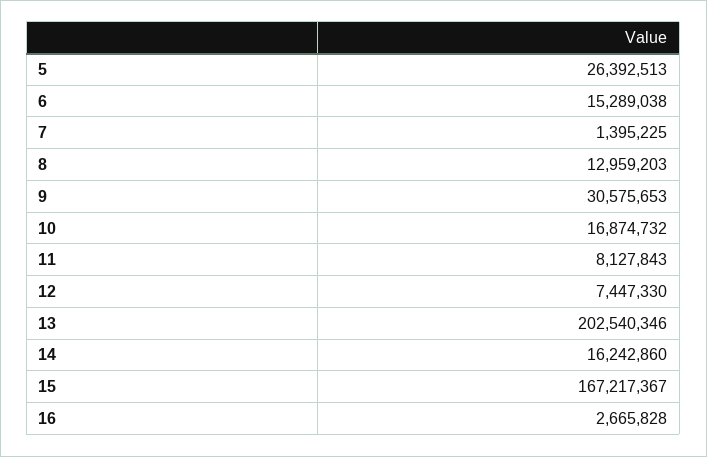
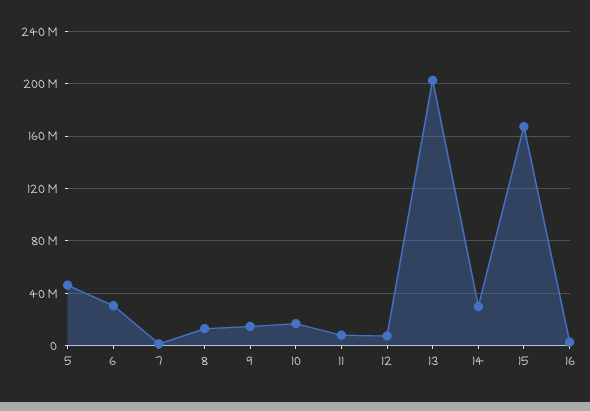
  {
-   "5": 26392513,
+   "5": 45000000,
-   "6": 15289038,
+   "6": 30000000,
    "7": 1395225,
    "8": 12959203,
-   "9": 30575653,
+   "9": 15000000,
    "10": 16874732,
    "11": 8127843,
    "12": 7447330,
    "13": 202540346,
-   "14": 16242860,
+   "14": 30000000,
    "15": 167217367,
    "16": 2665828
  }

